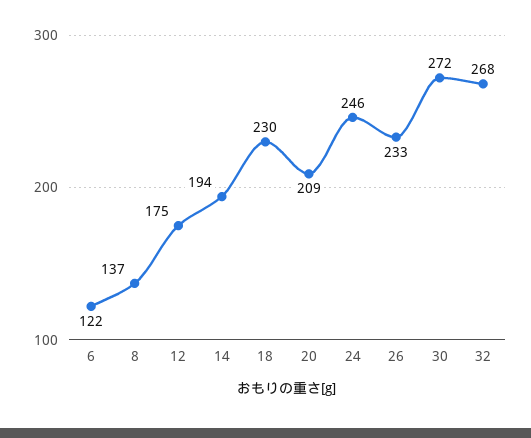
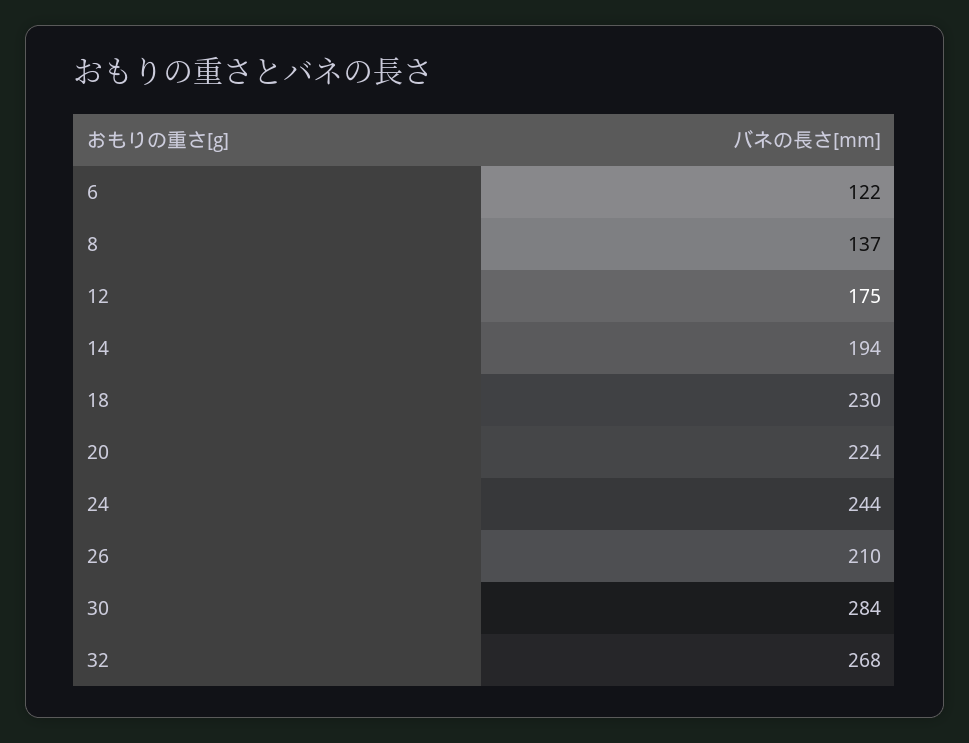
  {
    "6": 122,
    "8": 137,
    "12": 175,
    "14": 194,
    "18": 230,
-   "20": 209,
+   "20": 224,
-   "24": 246,
+   "24": 244,
-   "26": 233,
+   "26": 210,
-   "30": 272,
+   "30": 284,
    "32": 268
  }

